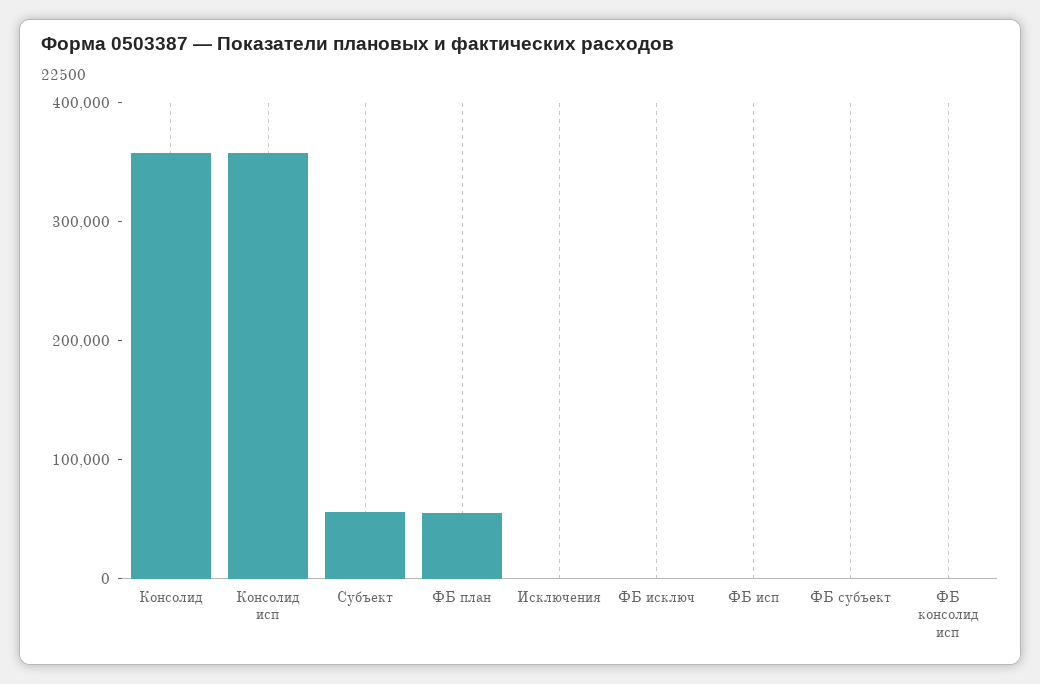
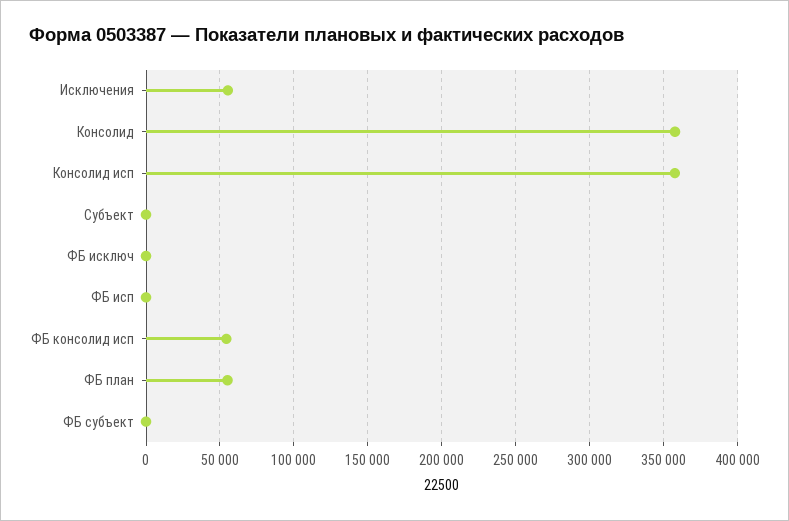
  {
    "Консолид": 360000,
    "Консолид исп": 360000,
-   "Субъект": 60000,
+   "Субъект": 0,
    "ФБ план": 55000,
-   "Исключения": 0,
+   "Исключения": 55000,
    "ФБ исключ": 0,
    "ФБ исп": 0,
    "ФБ субъект": 0,
-   "ФБ консолид исп": 0
+   "ФБ консолид исп": 55000
  }

